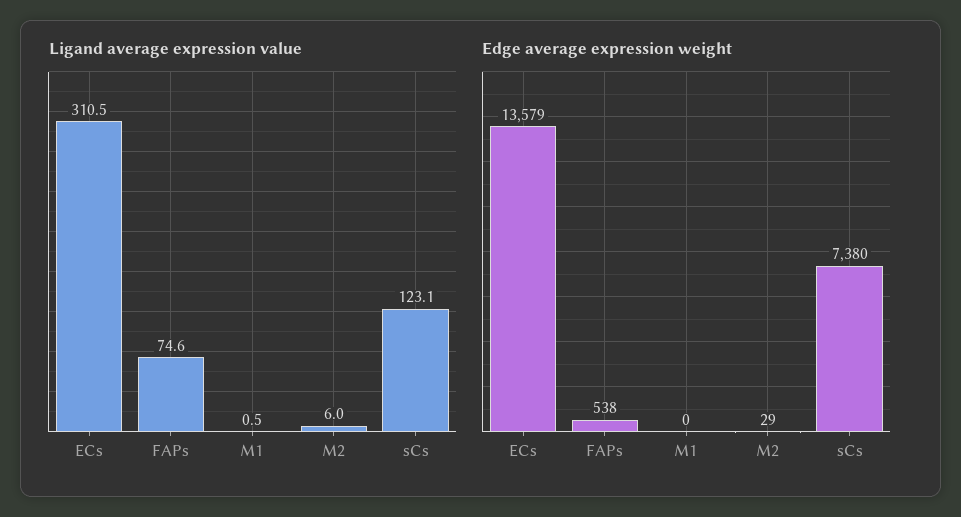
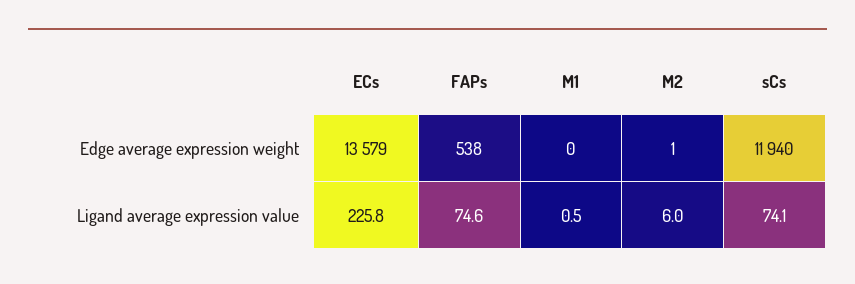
  {
    "Ligand average expression value": {
-     "ECs": 310.5,
+     "ECs": 225.8,
      "FAPs": 74.6,
      "M1": 0.5,
      "M2": 6,
-     "sCs": 123.1
+     "sCs": 74.1
    },
    "Edge average expression weight": {
      "ECs": 13579,
      "FAPs": 538,
      "M1": 0,
-     "M2": 29,
+     "M2": 1,
-     "sCs": 7380
+     "sCs": 11940
    }
  }

